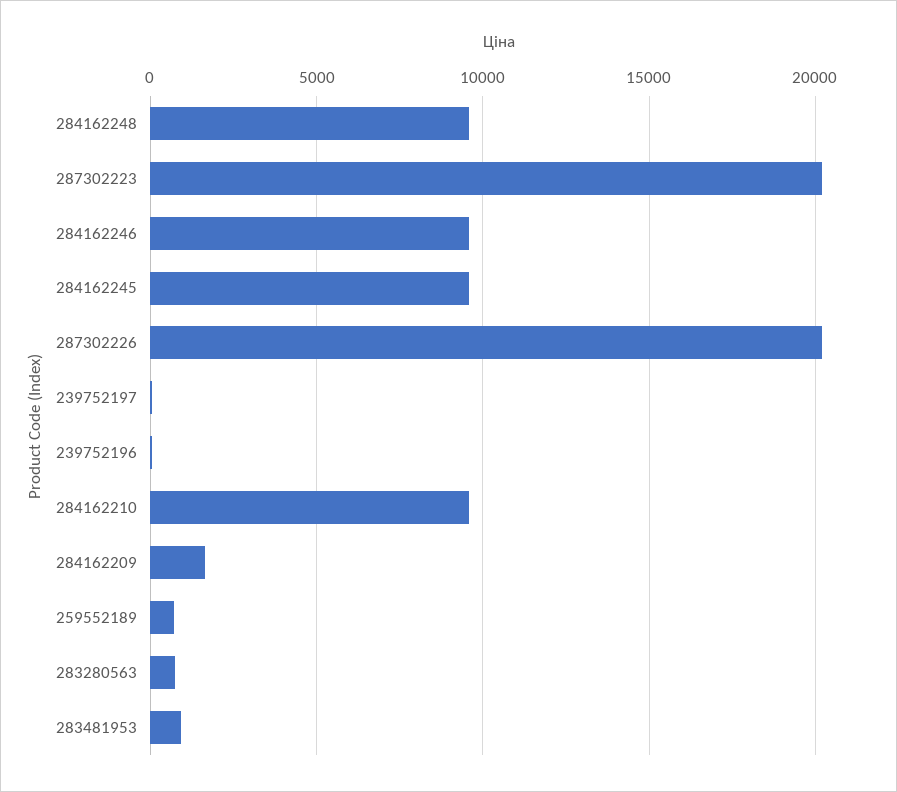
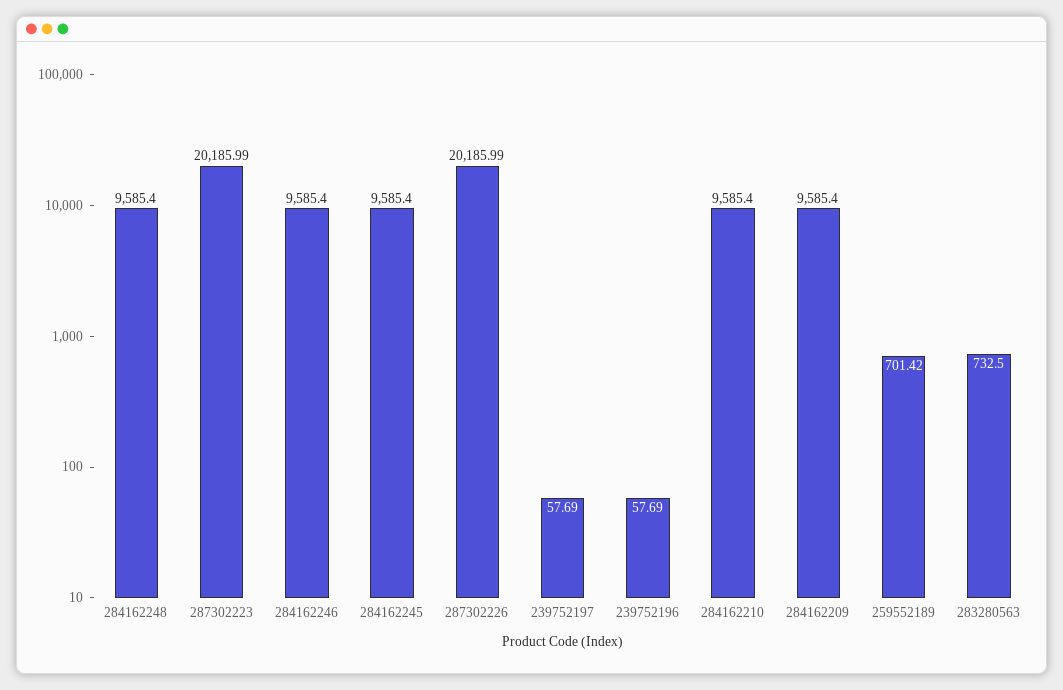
  {
    "284162248": 9585.4,
    "287302223": 20185.99,
    "284162246": 9585.4,
    "284162245": 9585.4,
    "287302226": 20185.99,
    "239752197": 57.69,
    "239752196": 57.69,
    "284162210": 9585.4,
-   "284162209": 1500,
+   "284162209": 9585.4,
    "259552189": 701.42,
-   "283280563": 732.5,
+   "283280563": 732.5
-   "283481953": 1000
  }

